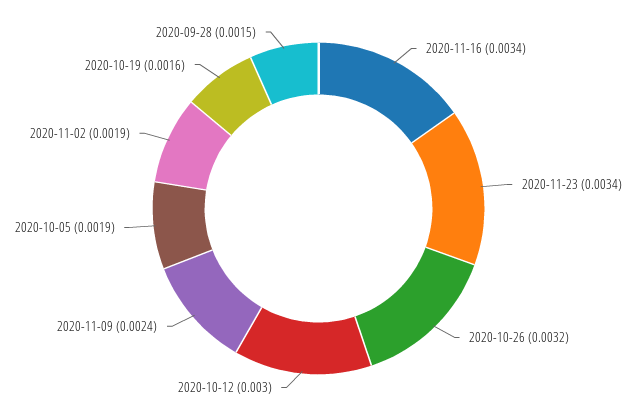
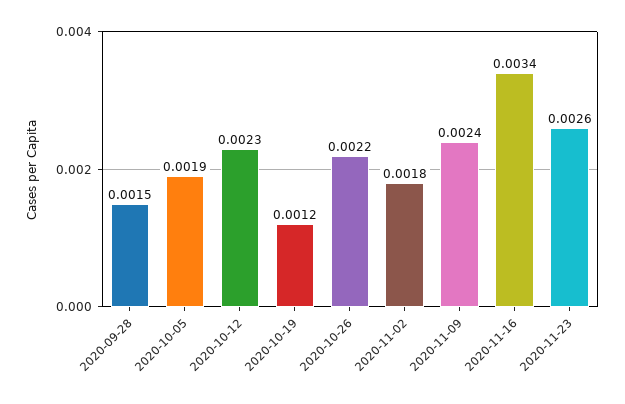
  {
    "2020-11-16": 0.0034,
-   "2020-11-23": 0.0034,
+   "2020-11-23": 0.0026,
-   "2020-10-26": 0.0032,
+   "2020-10-26": 0.0022,
-   "2020-10-12": 0.003,
+   "2020-10-12": 0.0023,
    "2020-11-09": 0.0024,
    "2020-10-05": 0.0019,
-   "2020-11-02": 0.0019,
+   "2020-11-02": 0.0018,
-   "2020-10-19": 0.0016,
+   "2020-10-19": 0.0012,
    "2020-09-28": 0.0015
  }

